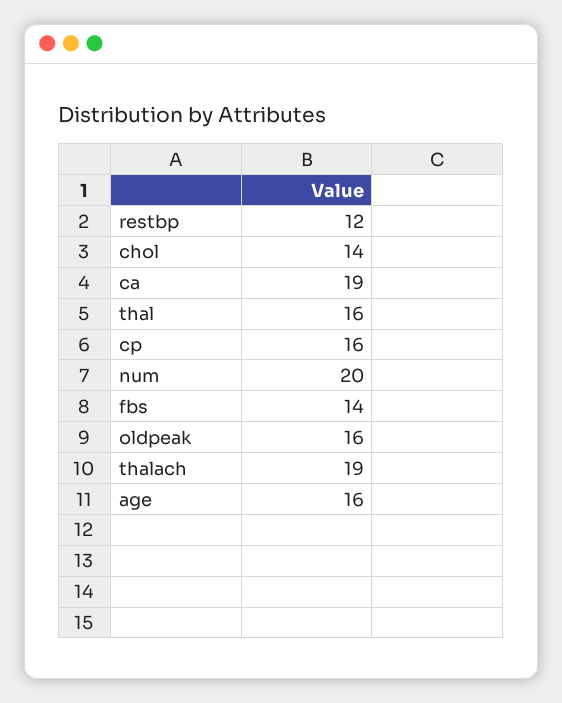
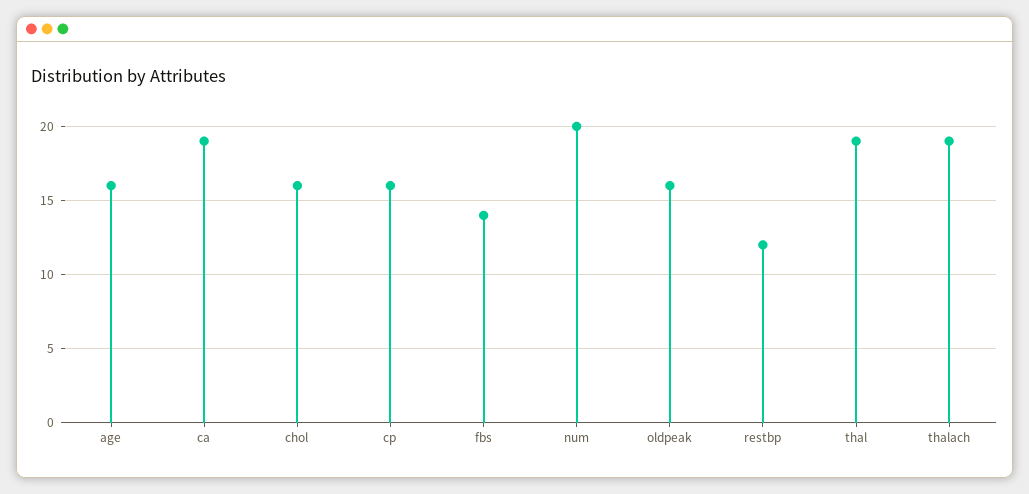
  {
    "restbp": 12,
-   "chol": 14,
+   "chol": 16,
    "ca": 19,
-   "thal": 16,
+   "thal": 19,
    "cp": 16,
    "num": 20,
    "fbs": 14,
    "oldpeak": 16,
    "thalach": 19,
    "age": 16
  }

